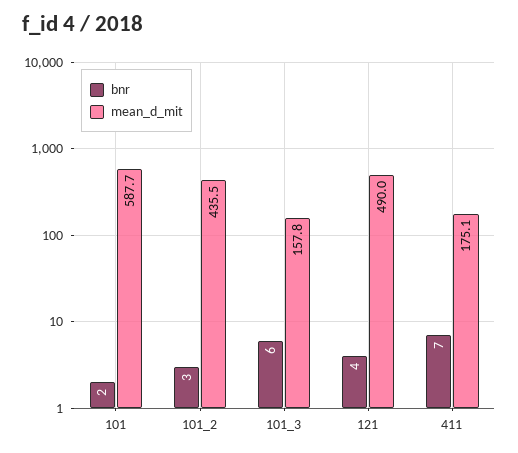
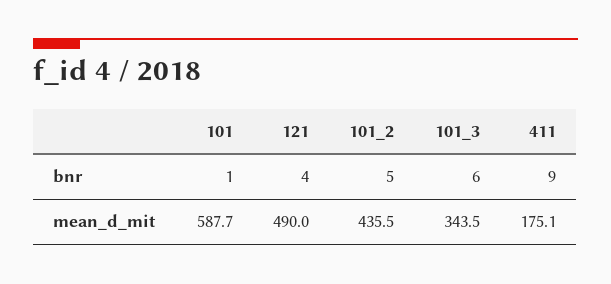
  {
    "bnr": {
-     "101": 2,
+     "101": 1,
-     "101_2": 3,
+     "101_2": 5,
      "101_3": 6,
      "121": 4,
-     "411": 7
+     "411": 9
    },
    "mean_d_mit": {
      "101": 587.7,
      "101_2": 435.5,
-     "101_3": 157.8,
+     "101_3": 343.5,
      "121": 490,
      "411": 175.1
    }
  }

